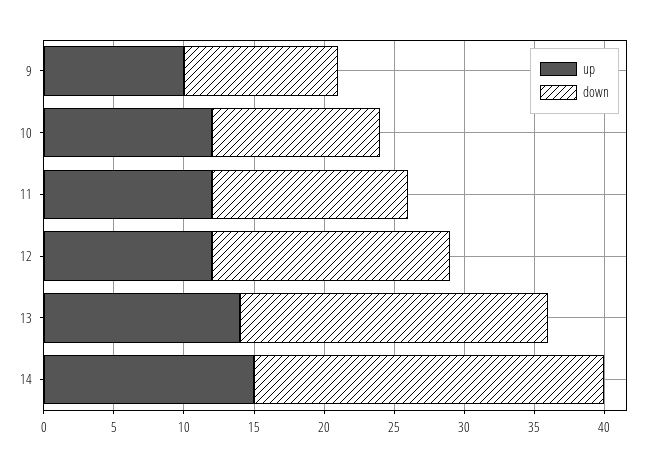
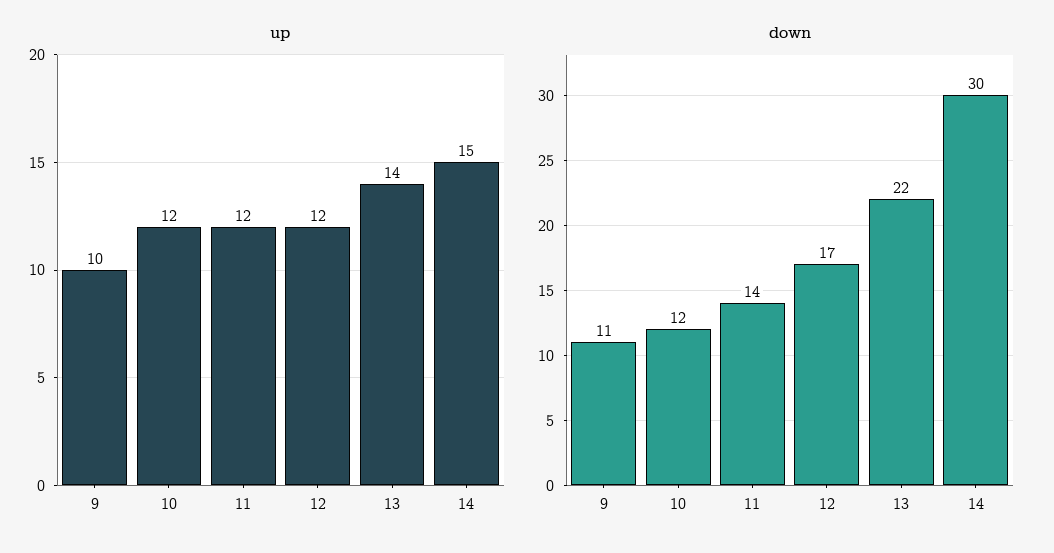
  {
    "up": {
      "9": 10,
      "10": 12,
      "11": 12,
      "12": 12,
      "13": 14,
      "14": 15
    },
    "down": {
      "9": 11,
      "10": 12,
      "11": 14,
      "12": 17,
      "13": 22,
-     "14": 25
+     "14": 30
    }
  }

